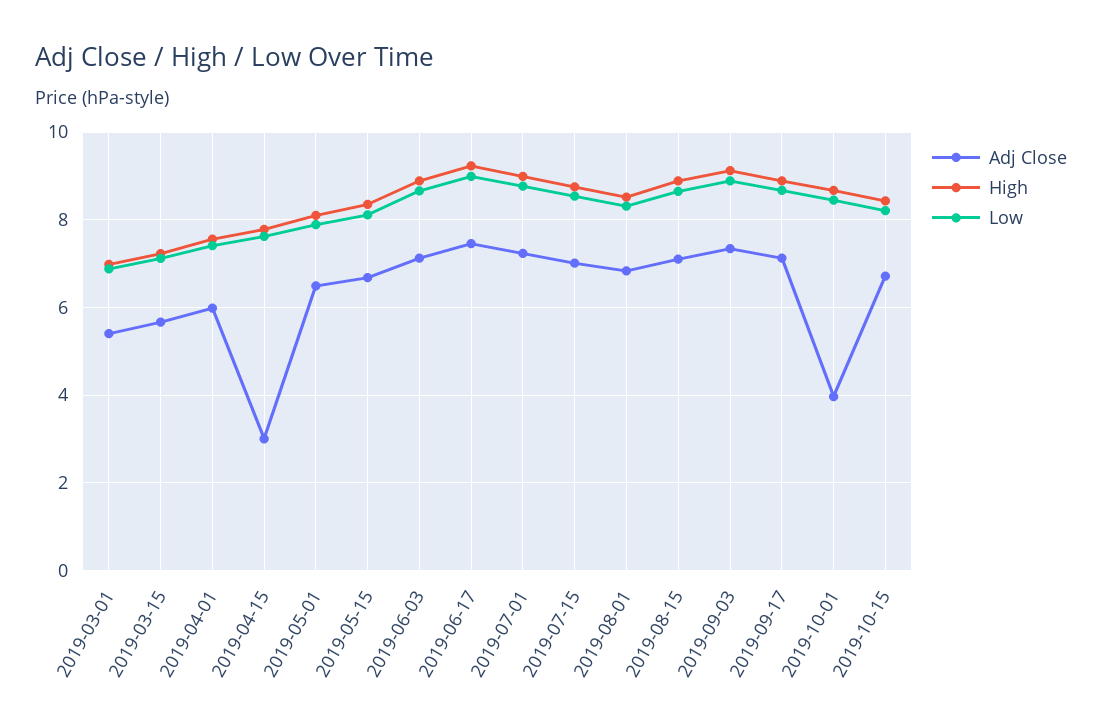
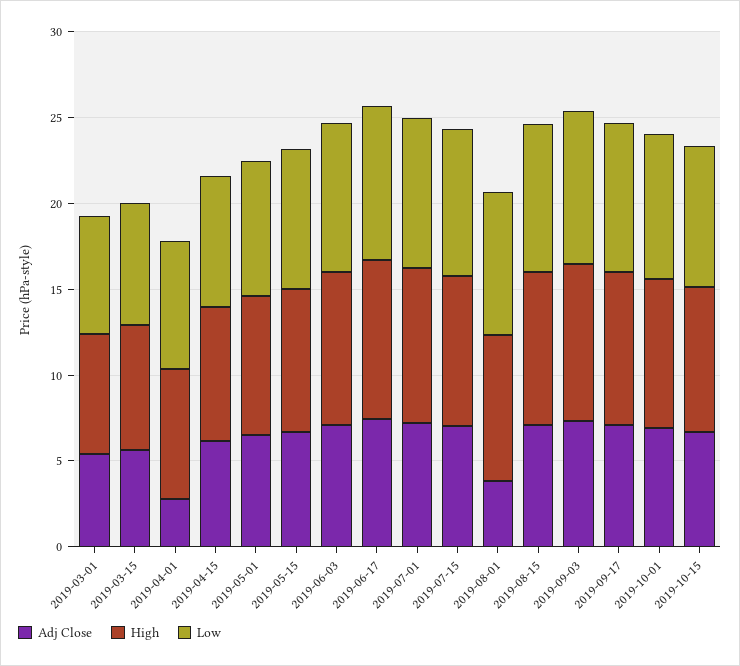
  {
    "Adj Close": {
      "2019-03-01": 5.4,
      "2019-03-15": 5.6,
-     "2019-04-01": 6,
+     "2019-04-01": 3,
-     "2019-04-15": 3,
+     "2019-04-15": 6,
      "2019-05-01": 6.4,
      "2019-05-15": 6.6,
      "2019-06-03": 7.2,
      "2019-06-17": 7.4,
      "2019-07-01": 7.2,
      "2019-07-15": 7,
-     "2019-08-01": 6.8,
+     "2019-08-01": 4,
      "2019-08-15": 7.2,
      "2019-09-03": 7.4,
      "2019-09-17": 7.2,
-     "2019-10-01": 4,
+     "2019-10-01": 7,
      "2019-10-15": 6.8
    },
    "High": {
      "2019-03-01": 7,
      "2019-03-15": 7.2,
      "2019-04-01": 7.6,
      "2019-04-15": 7.8,
      "2019-05-01": 8.2,
      "2019-05-15": 8.4,
      "2019-06-03": 8.8,
      "2019-06-17": 9.2,
      "2019-07-01": 9,
      "2019-07-15": 8.8,
      "2019-08-01": 8.6,
      "2019-08-15": 8.8,
      "2019-09-03": 9.2,
      "2019-09-17": 8.8,
      "2019-10-01": 8.6,
      "2019-10-15": 8.4
    },
    "Low": {
      "2019-03-01": 6.8,
      "2019-03-15": 7.2,
      "2019-04-01": 7.4,
      "2019-04-15": 7.6,
      "2019-05-01": 7.8,
      "2019-05-15": 8.2,
      "2019-06-03": 8.6,
      "2019-06-17": 9,
      "2019-07-01": 8.8,
      "2019-07-15": 8.6,
      "2019-08-01": 8.4,
      "2019-08-15": 8.6,
      "2019-09-03": 8.8,
      "2019-09-17": 8.6,
      "2019-10-01": 8.4,
      "2019-10-15": 8.2
    }
  }

